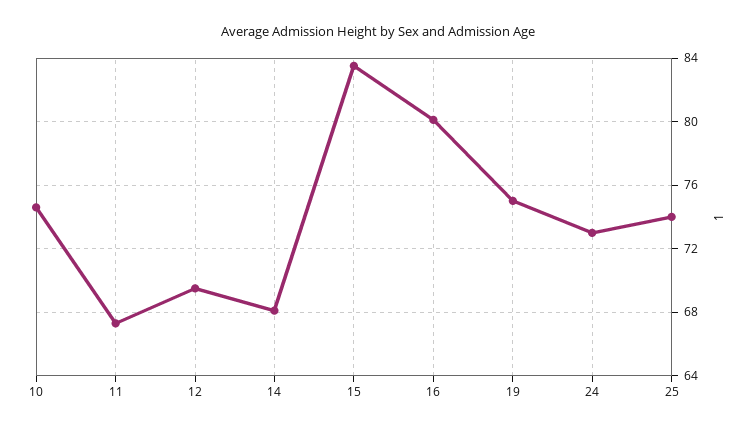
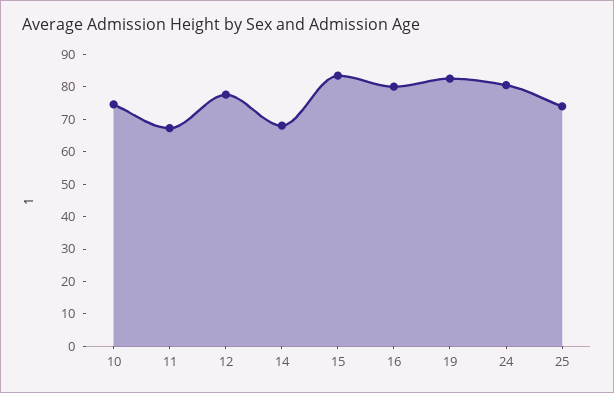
  {
    "10": 74.5,
    "11": 67.5,
-   "12": 69.5,
+   "12": 77.5,
    "14": 68,
    "15": 83.5,
    "16": 80,
-   "19": 75,
+   "19": 82.5,
-   "24": 73,
+   "24": 80,
    "25": 74
  }

